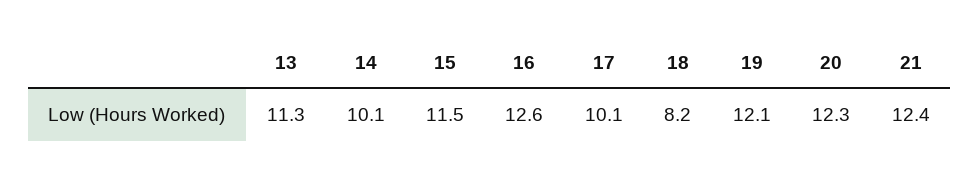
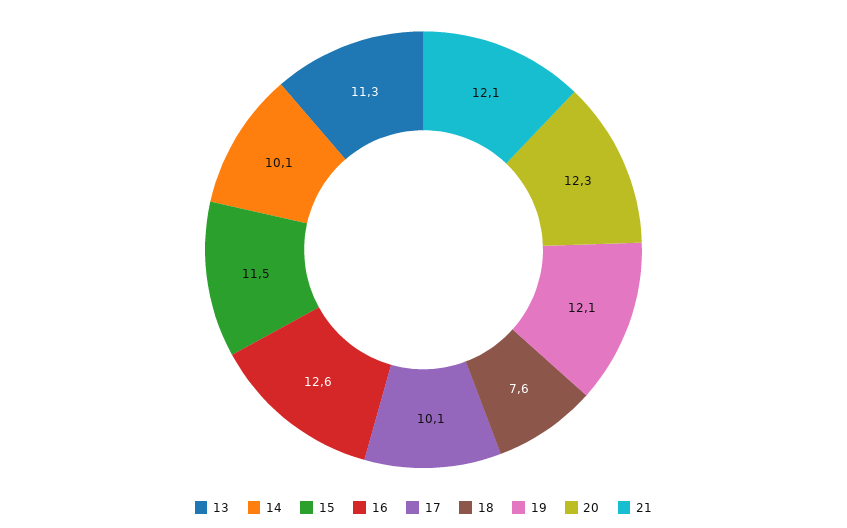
  {
    "13": 11.3,
    "14": 10.1,
    "15": 11.5,
    "16": 12.6,
    "17": 10.1,
-   "18": 8.2,
+   "18": 7.6,
    "19": 12.1,
    "20": 12.3,
-   "21": 12.4
+   "21": 12.1
  }

